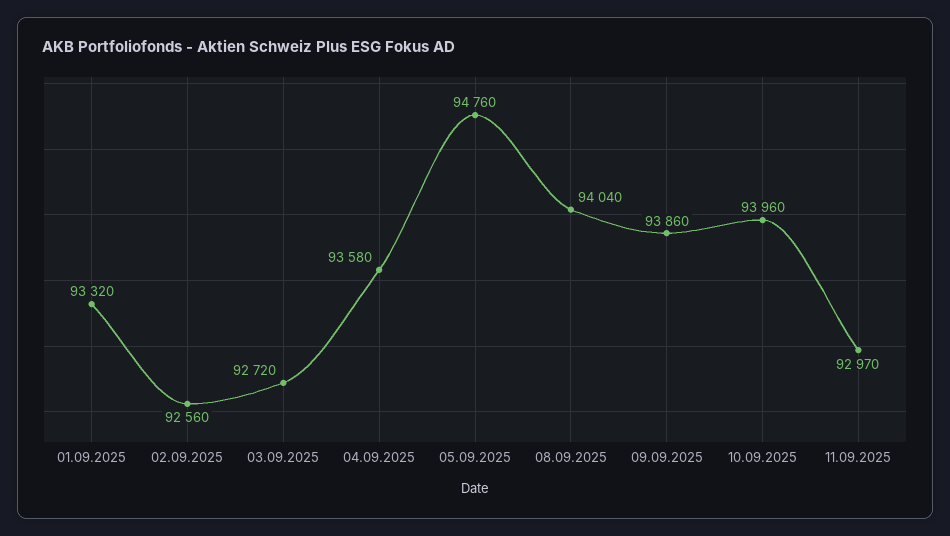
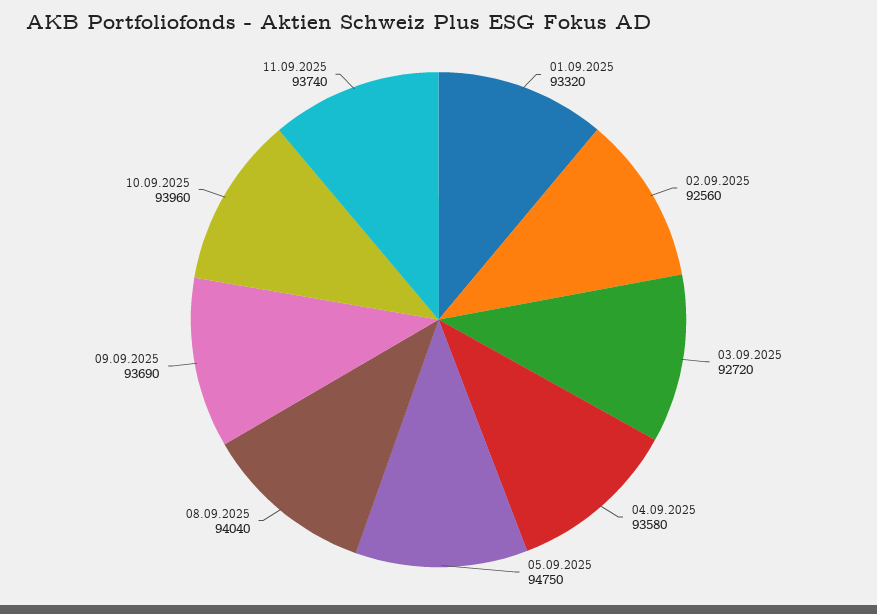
  {
    "01.09.2025": 93320,
    "02.09.2025": 92560,
    "03.09.2025": 92720,
    "04.09.2025": 93580,
-   "05.09.2025": 94760,
+   "05.09.2025": 94750,
    "08.09.2025": 94040,
-   "09.09.2025": 93860,
+   "09.09.2025": 93690,
    "10.09.2025": 93960,
-   "11.09.2025": 92970
+   "11.09.2025": 93740
  }

